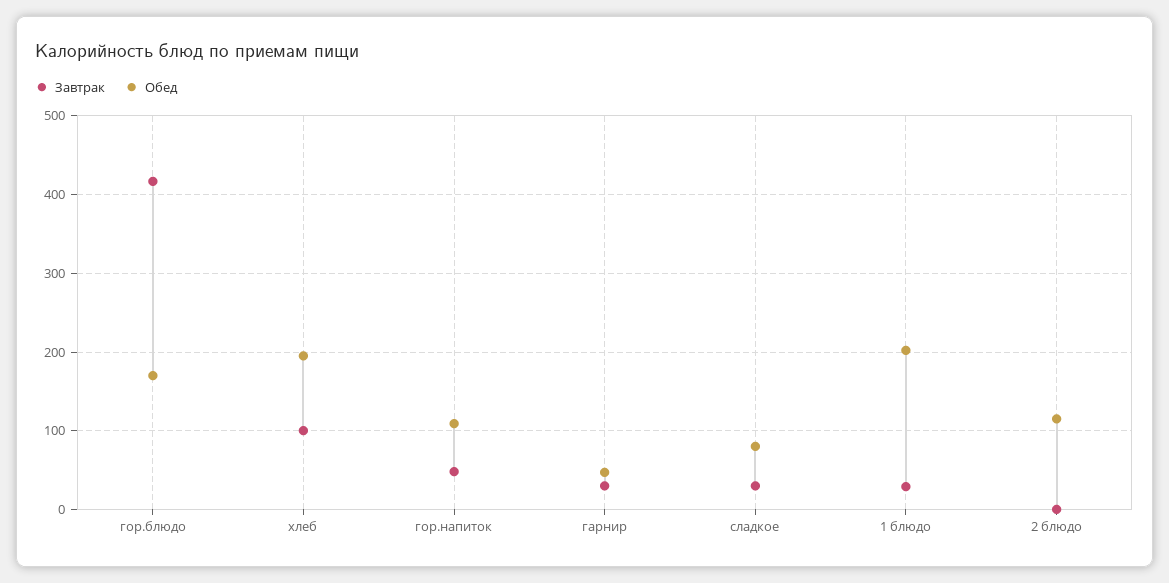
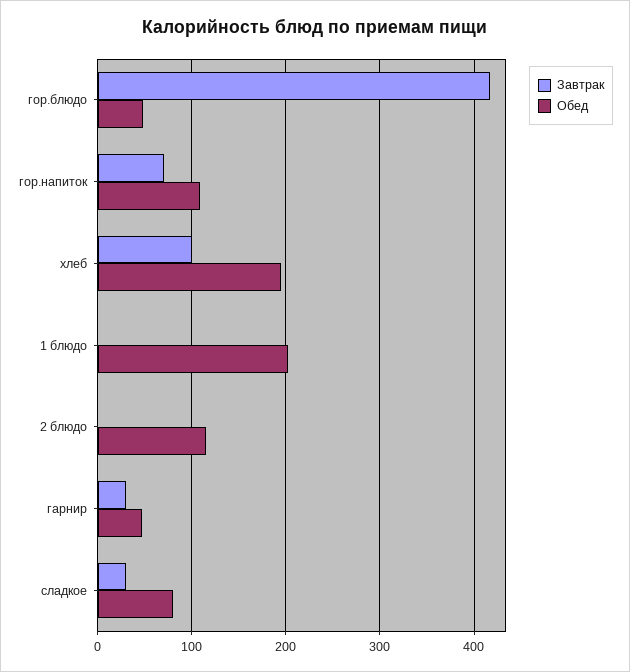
  {
    "Завтрак": {
      "гор.блюдо": 420,
      "хлеб": 100,
-     "гор.напиток": 50,
+     "гор.напиток": 70,
      "гарнир": 30,
      "сладкое": 30,
-     "1 блюдо": 30,
+     "1 блюдо": 0,
      "2 блюдо": 0
    },
    "Обед": {
-     "гор.блюдо": 170,
+     "гор.блюдо": 50,
      "хлеб": 200,
      "гор.напиток": 110,
      "гарнир": 50,
      "сладкое": 80,
      "1 блюдо": 200,
      "2 блюдо": 120
    }
  }

